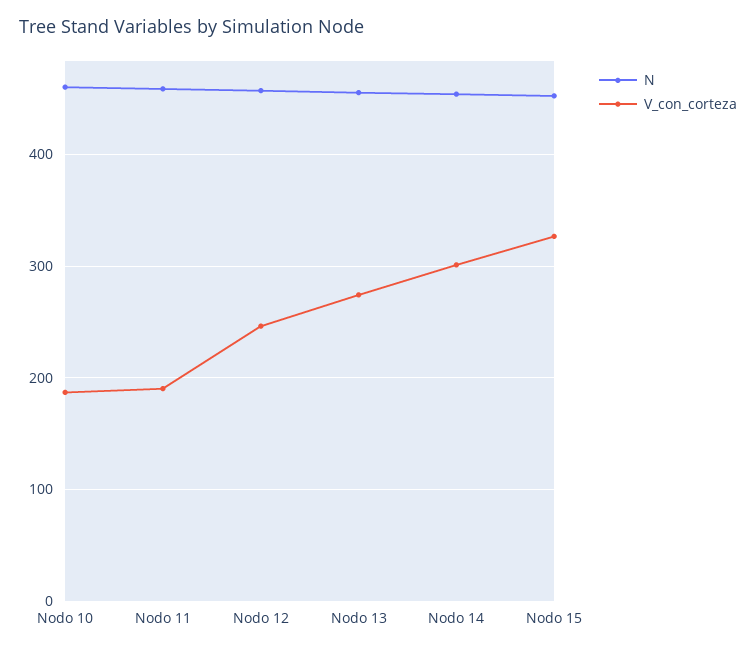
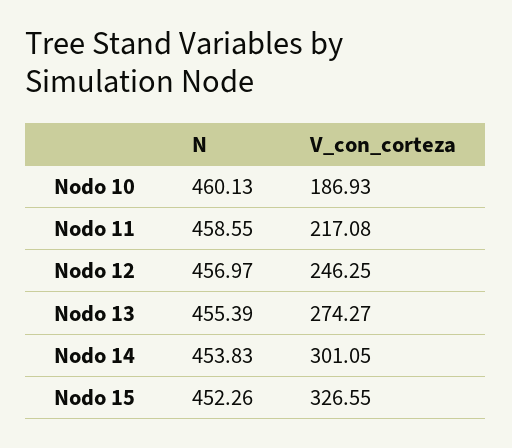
  {
    "N": {
      "Nodo 10": 460.13,
      "Nodo 11": 458.55,
      "Nodo 12": 456.97,
      "Nodo 13": 455.39,
      "Nodo 14": 453.83,
      "Nodo 15": 452.26
    },
    "V_con_corteza": {
      "Nodo 10": 186.93,
-     "Nodo 11": 190,
+     "Nodo 11": 217.08,
      "Nodo 12": 246.25,
      "Nodo 13": 274.27,
      "Nodo 14": 301.05,
      "Nodo 15": 326.55
    }
  }

